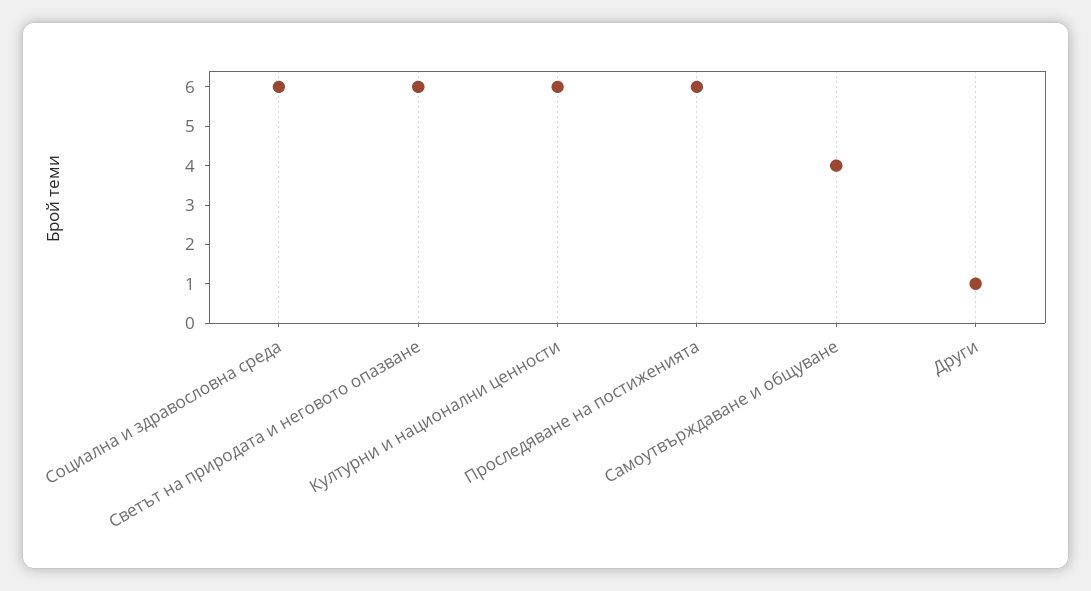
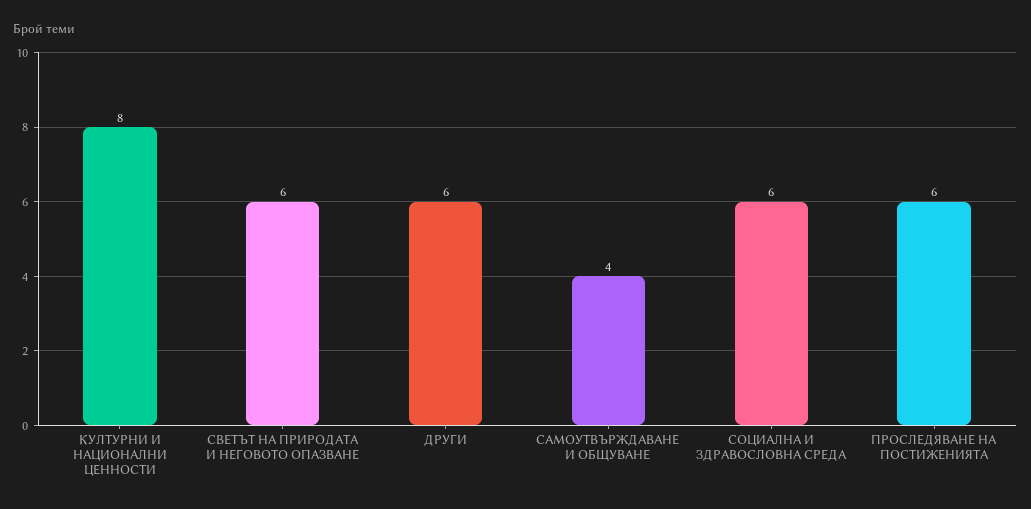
  {
    "Социална и здравословна среда": 6,
    "Светът на природата и неговото опазване": 6,
-   "Културни и национални ценности": 6,
+   "Културни и национални ценности": 8,
    "Проследяване на постиженията": 6,
    "Самоутвърждаване и общуване": 4,
-   "Други": 1
+   "Други": 6
  }

